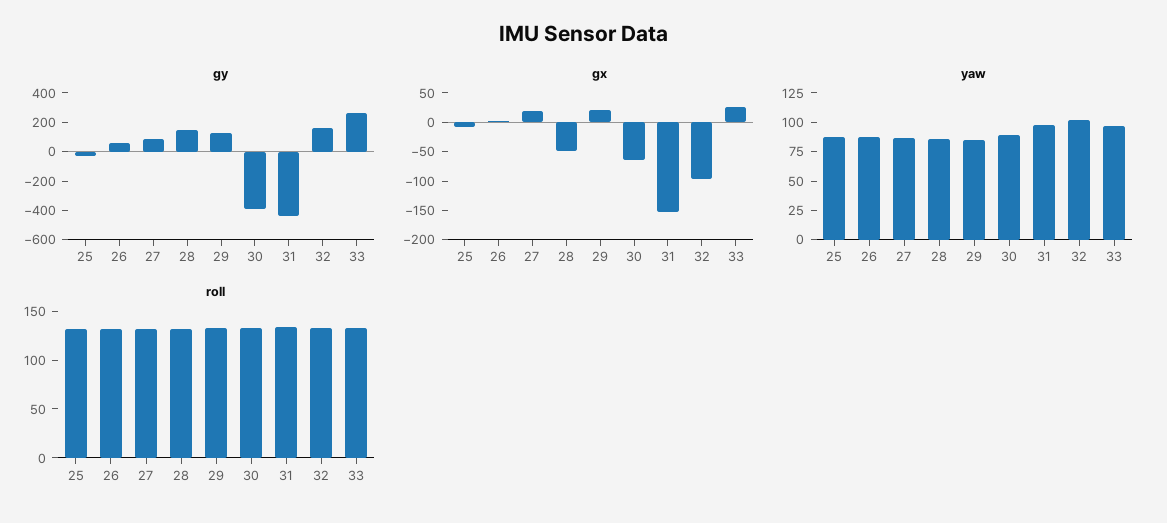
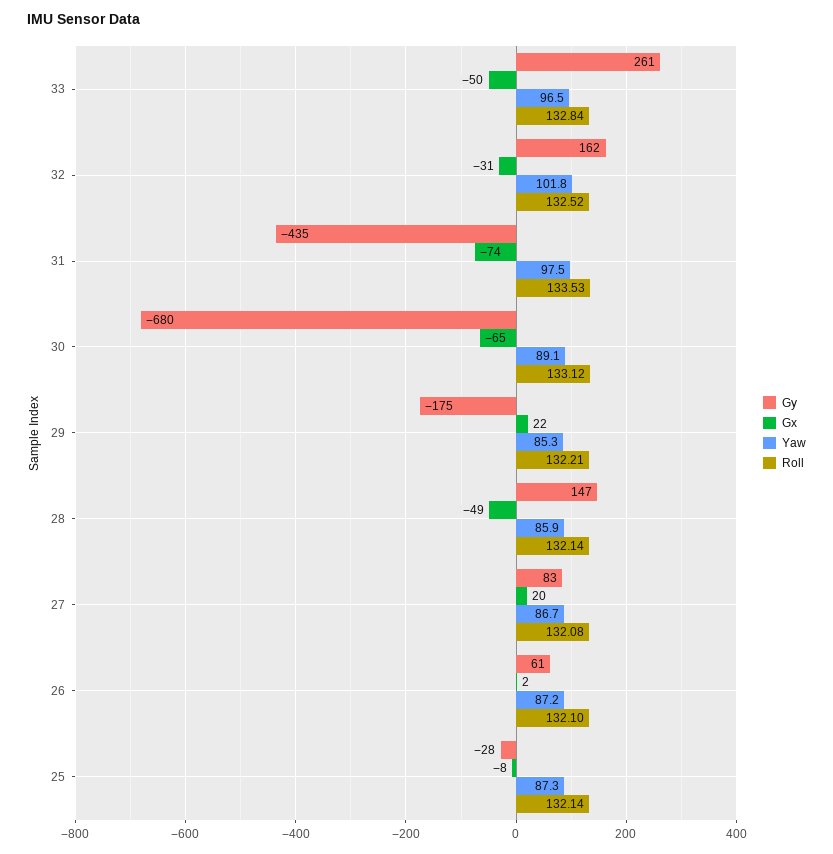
  {
    "gy": {
      "25": -28,
      "26": 61,
      "27": 83,
      "28": 147,
-     "29": 100,
+     "29": -175,
-     "30": -400,
+     "30": -680,
      "31": -435,
      "32": 162,
      "33": 261
    },
    "gx": {
      "25": -8,
      "26": 2,
      "27": 20,
      "28": -49,
      "29": 22,
      "30": -65,
-     "31": -150,
+     "31": -74,
-     "32": -100,
+     "32": -31,
-     "33": 25
+     "33": -50
    },
    "yaw": {
      "25": 87.3,
      "26": 87.2,
      "27": 86.7,
      "28": 85.9,
      "29": 85.3,
      "30": 89.1,
      "31": 97.5,
      "32": 101.8,
      "33": 96.5
    },
    "roll": {
      "25": 132.14,
      "26": 132.1,
      "27": 132.08,
      "28": 132.14,
      "29": 132.21,
      "30": 133.12,
      "31": 133.53,
      "32": 132.52,
      "33": 132.84
    }
  }

